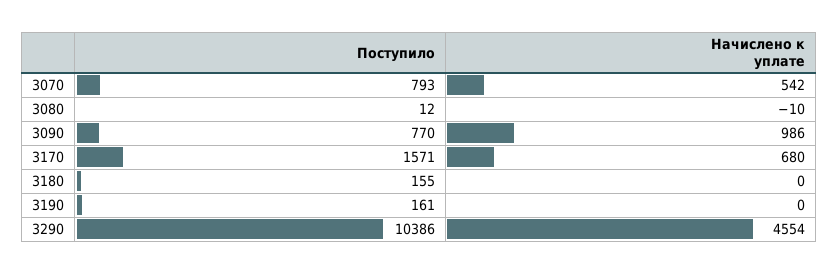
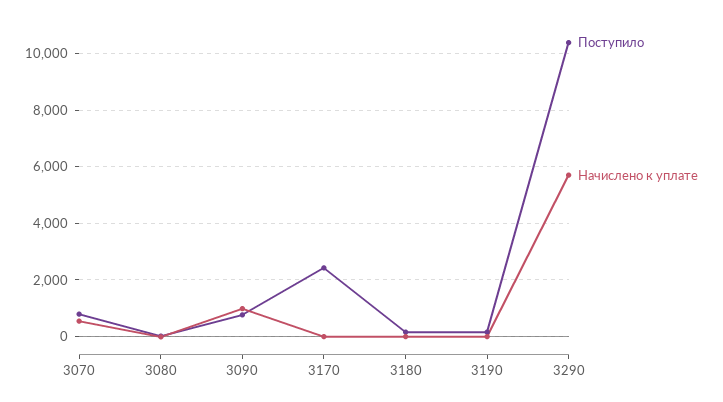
  {
    "Поступило": {
      "3070": 793,
      "3080": 12,
      "3090": 770,
-     "3170": 1571,
+     "3170": 2500,
      "3180": 155,
      "3190": 161,
      "3290": 10386
    },
    "Начислено к уплате": {
      "3070": 542,
      "3080": -10,
      "3090": 986,
-     "3170": 680,
+     "3170": 0,
      "3180": 0,
      "3190": 0,
-     "3290": 4554
+     "3290": 5750
    }
  }

